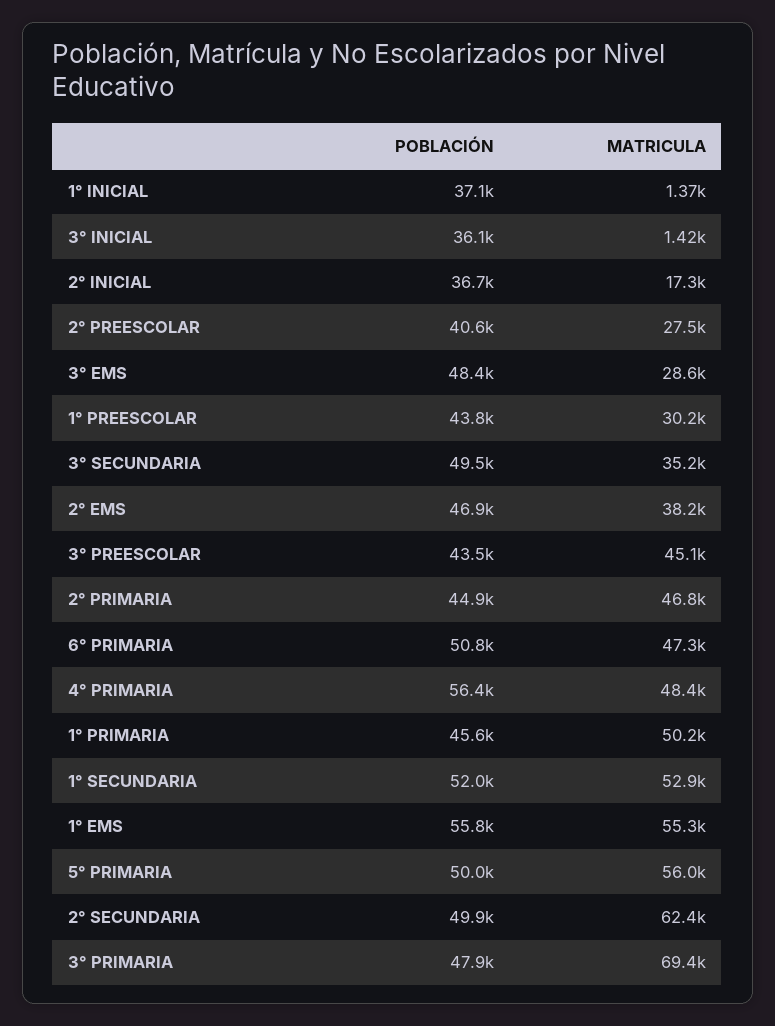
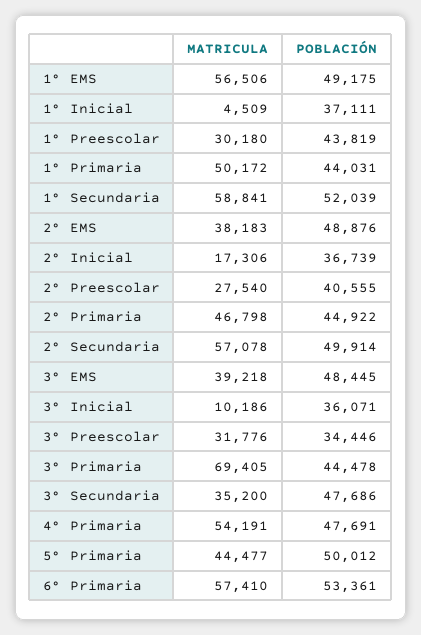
  {
    "POBLACIÓN": {
      "1° INICIAL": 37111,
      "3° INICIAL": 36071,
      "2° INICIAL": 36739,
      "2° PREESCOLAR": 40555,
      "3° EMS": 48445,
      "1° PREESCOLAR": 43819,
-     "3° SECUNDARIA": 49500,
+     "3° SECUNDARIA": 47686,
-     "2° EMS": 46900,
+     "2° EMS": 48876,
-     "3° PREESCOLAR": 43500,
+     "3° PREESCOLAR": 34446,
      "2° PRIMARIA": 44922,
-     "6° PRIMARIA": 50800,
+     "6° PRIMARIA": 53361,
-     "4° PRIMARIA": 56400,
+     "4° PRIMARIA": 47691,
-     "1° PRIMARIA": 45600,
+     "1° PRIMARIA": 44031,
      "1° SECUNDARIA": 52039,
-     "1° EMS": 55800,
+     "1° EMS": 49175,
      "5° PRIMARIA": 50012,
      "2° SECUNDARIA": 49914,
-     "3° PRIMARIA": 47900
+     "3° PRIMARIA": 44478
    },
    "MATRICULA": {
-     "1° INICIAL": 1370,
+     "1° INICIAL": 4509,
-     "3° INICIAL": 1420,
+     "3° INICIAL": 10186,
      "2° INICIAL": 17306,
      "2° PREESCOLAR": 27540,
-     "3° EMS": 28600,
+     "3° EMS": 39218,
      "1° PREESCOLAR": 30180,
      "3° SECUNDARIA": 35200,
      "2° EMS": 38183,
-     "3° PREESCOLAR": 45100,
+     "3° PREESCOLAR": 31776,
      "2° PRIMARIA": 46798,
-     "6° PRIMARIA": 47300,
+     "6° PRIMARIA": 57410,
-     "4° PRIMARIA": 48400,
+     "4° PRIMARIA": 54191,
      "1° PRIMARIA": 50172,
-     "1° SECUNDARIA": 52900,
+     "1° SECUNDARIA": 58841,
-     "1° EMS": 55300,
+     "1° EMS": 56506,
-     "5° PRIMARIA": 56000,
+     "5° PRIMARIA": 44477,
-     "2° SECUNDARIA": 62400,
+     "2° SECUNDARIA": 57078,
      "3° PRIMARIA": 69405
    }
  }

